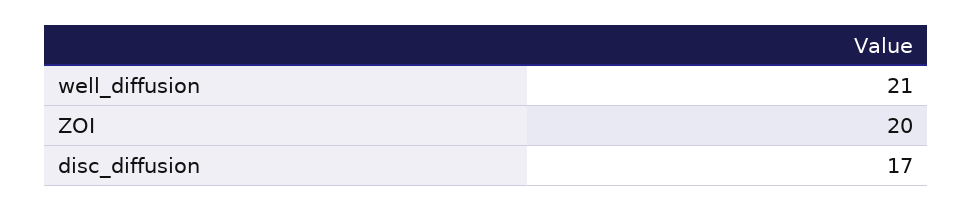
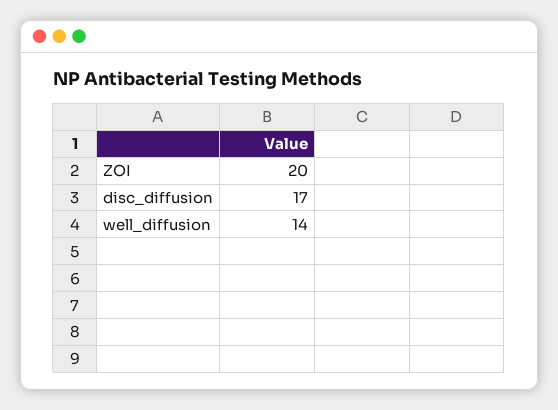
  {
-   "well_diffusion": 21,
+   "well_diffusion": 14,
    "ZOI": 20,
    "disc_diffusion": 17
  }

